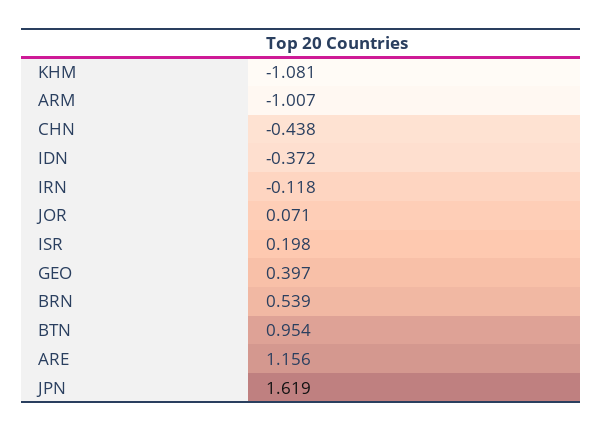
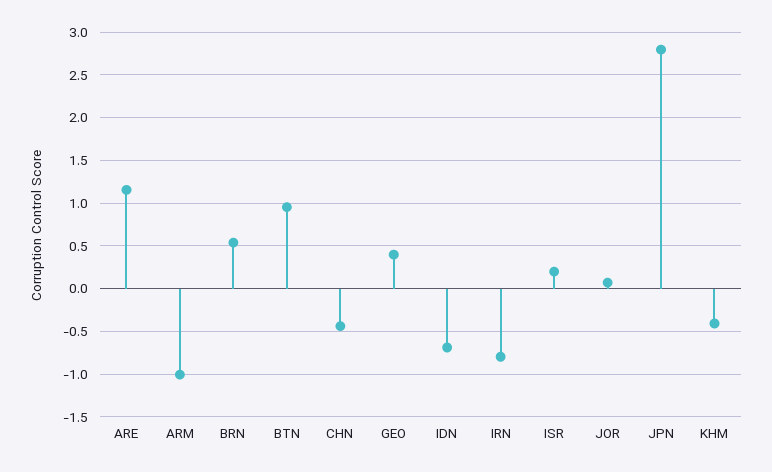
  {
-   "KHM": -1.081,
+   "KHM": -0.4,
    "ARM": -1.007,
    "CHN": -0.438,
-   "IDN": -0.372,
+   "IDN": -0.7,
-   "IRN": -0.118,
+   "IRN": -0.8,
    "JOR": 0.071,
    "ISR": 0.198,
    "GEO": 0.397,
    "BRN": 0.539,
    "BTN": 0.954,
    "ARE": 1.156,
-   "JPN": 1.619
+   "JPN": 2.8
  }

